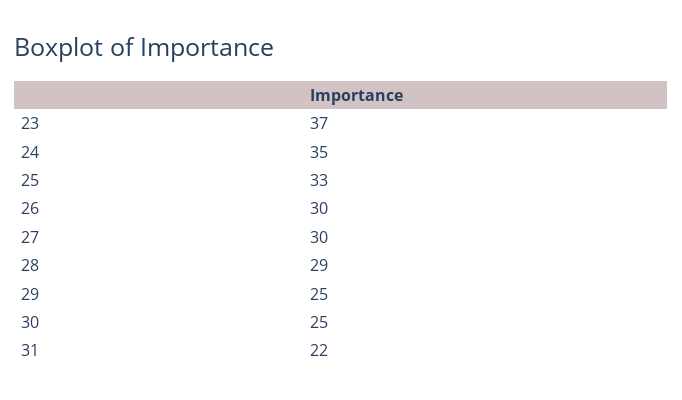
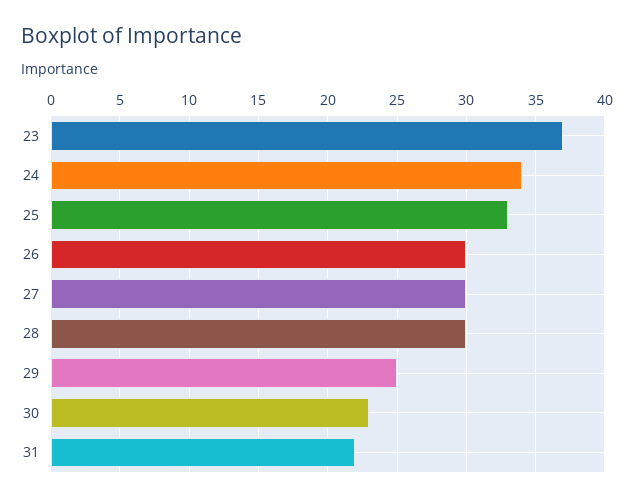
  {
    "23": 37,
-   "24": 35,
+   "24": 34,
    "25": 33,
    "26": 30,
    "27": 30,
-   "28": 29,
+   "28": 30,
    "29": 25,
-   "30": 25,
+   "30": 23,
    "31": 22
  }

